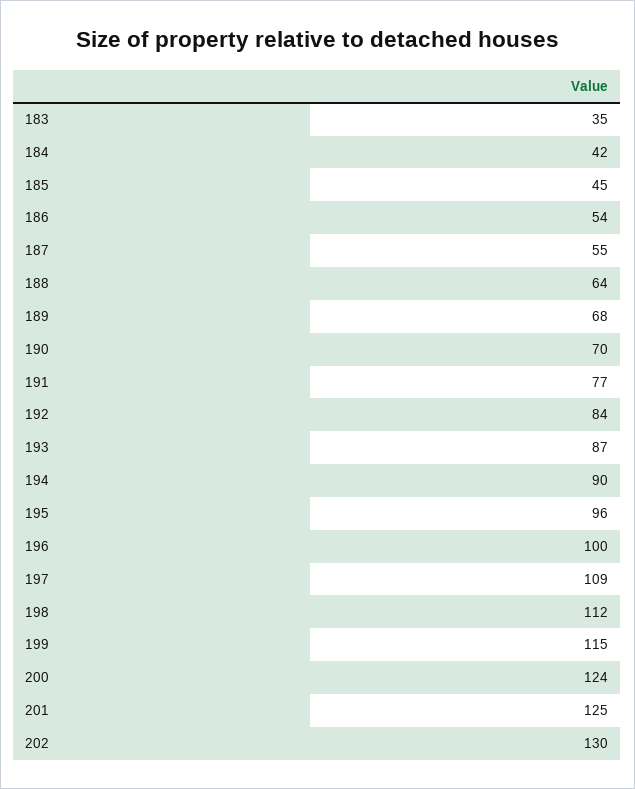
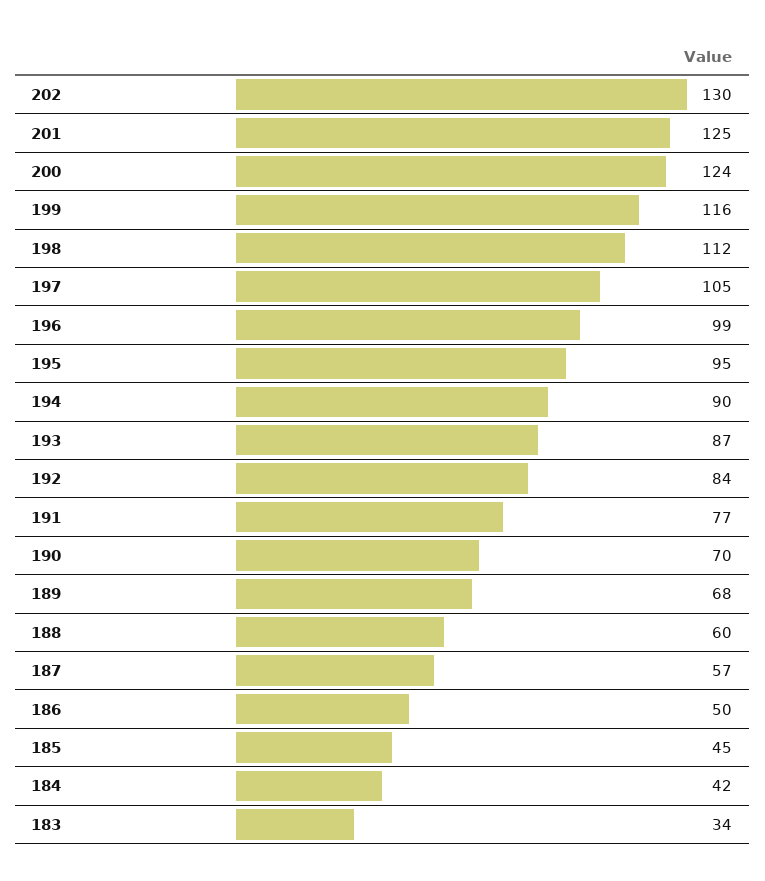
  {
-   "183": 35,
+   "183": 34,
    "184": 42,
    "185": 45,
-   "186": 54,
+   "186": 50,
-   "187": 55,
+   "187": 57,
-   "188": 64,
+   "188": 60,
    "189": 68,
    "190": 70,
    "191": 77,
    "192": 84,
    "193": 87,
    "194": 90,
-   "195": 96,
+   "195": 95,
-   "196": 100,
+   "196": 99,
-   "197": 109,
+   "197": 105,
    "198": 112,
-   "199": 115,
+   "199": 116,
    "200": 124,
    "201": 125,
    "202": 130
  }

